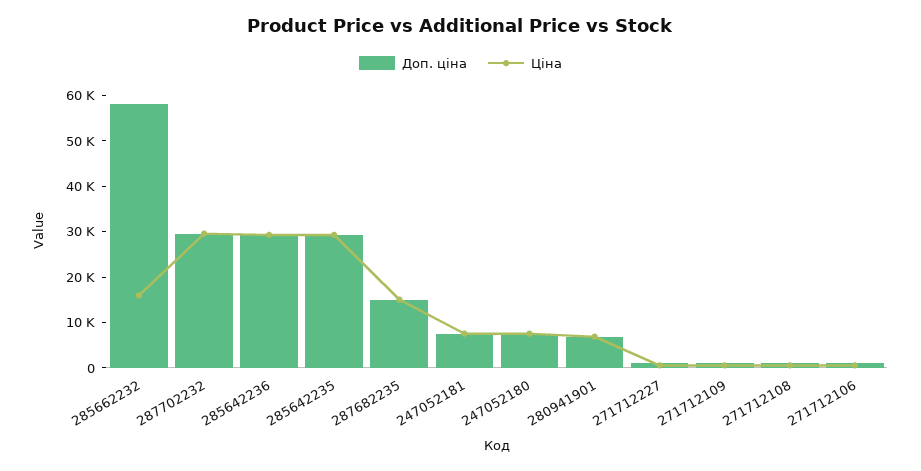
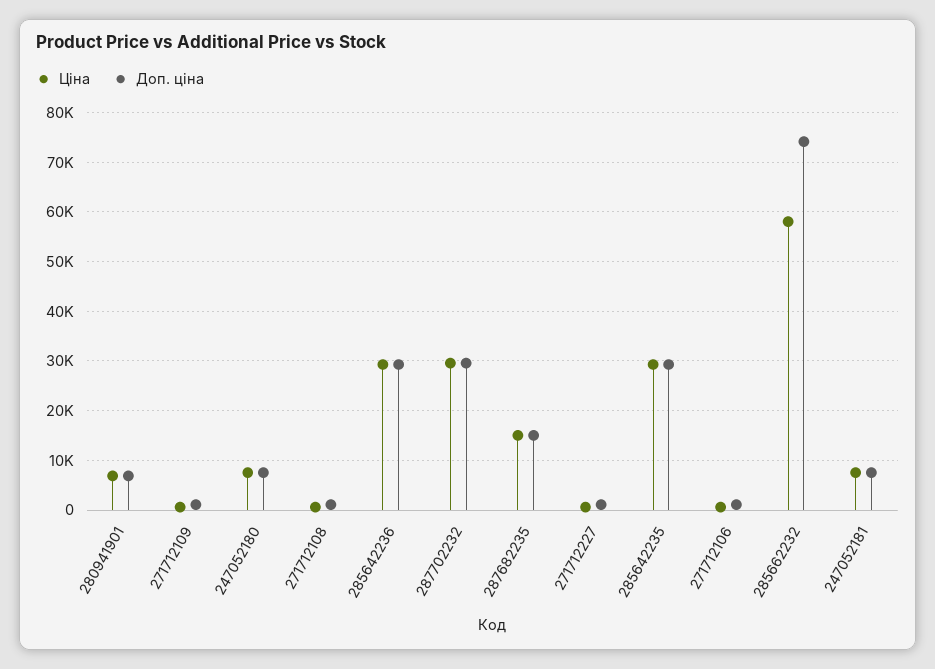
  {
    "Доп. ціна": {
-     "285662232": 58000,
+     "285662232": 74000,
      "287702232": 30000,
      "285642236": 30000,
      "285642235": 30000,
      "287682235": 16000,
      "247052181": 8000,
      "247052180": 8000,
      "280941901": 6000,
      "271712227": 2000,
      "271712109": 2000,
      "271712108": 2000,
      "271712106": 2000
    },
    "Ціна": {
-     "285662232": 16000,
+     "285662232": 58000,
      "287702232": 30000,
      "285642236": 30000,
      "285642235": 30000,
      "287682235": 16000,
      "247052181": 8000,
      "247052180": 8000,
      "280941901": 6000,
      "271712227": 0,
      "271712109": 0,
      "271712108": 0,
      "271712106": 0
    }
  }

